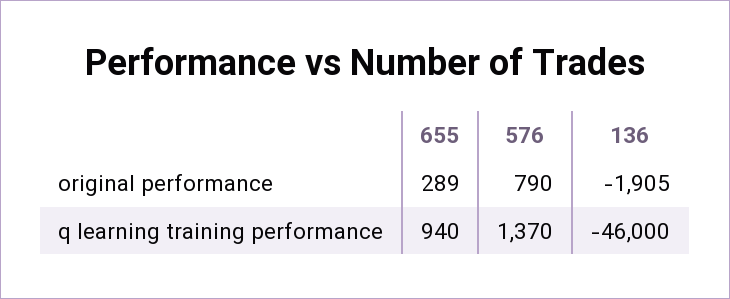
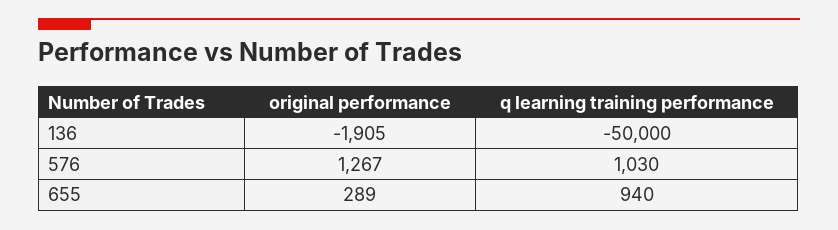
  {
    "655": {
      "original performance": 289,
      "q learning training performance": 940
    },
    "576": {
-     "original performance": 790,
+     "original performance": 1267,
-     "q learning training performance": 1370
+     "q learning training performance": 1030
    },
    "136": {
      "original performance": -1905,
-     "q learning training performance": -46000
+     "q learning training performance": -50000
    }
  }

